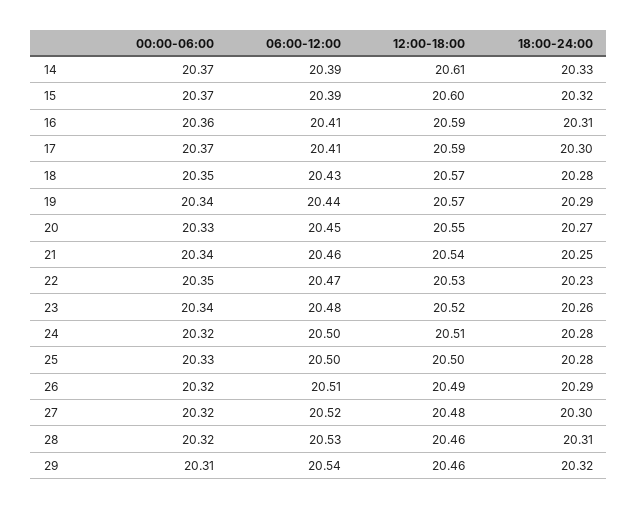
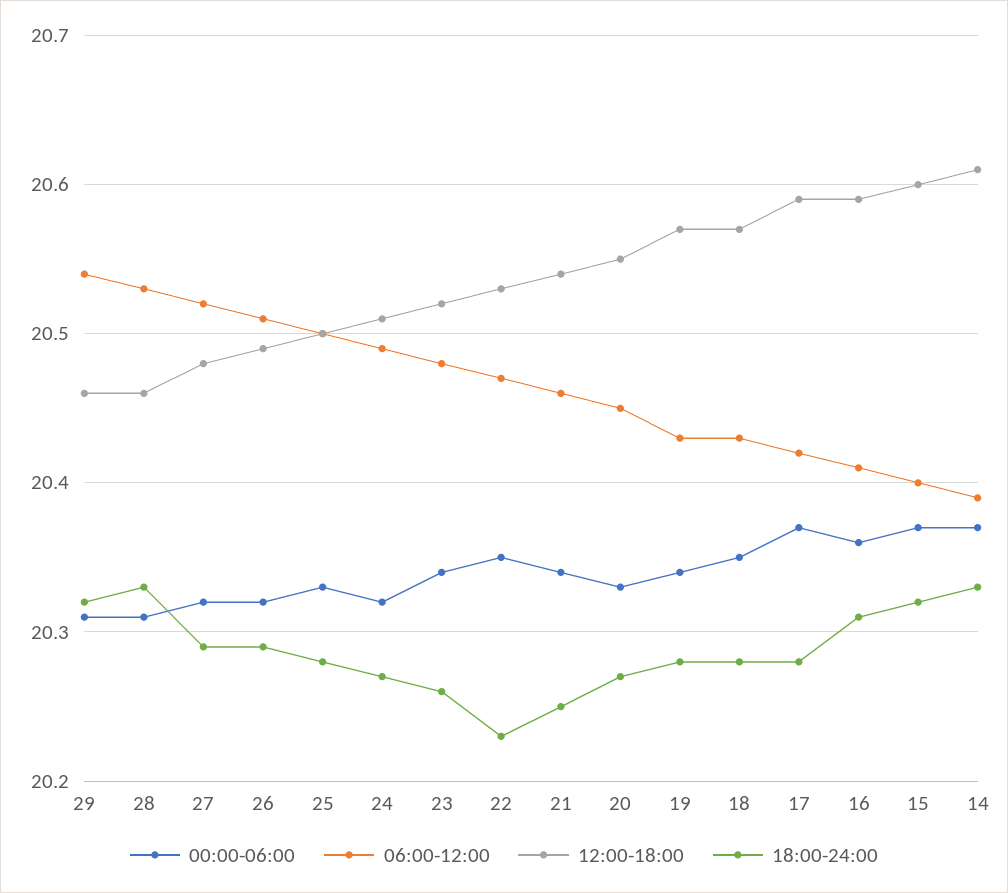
  {
    "00:00-06:00": {
      "14": 20.37,
      "15": 20.37,
      "16": 20.36,
      "17": 20.37,
      "18": 20.35,
      "19": 20.34,
      "20": 20.33,
      "21": 20.34,
      "22": 20.35,
      "23": 20.34,
      "24": 20.32,
      "25": 20.33,
      "26": 20.32,
      "27": 20.32,
-     "28": 20.32,
+     "28": 20.31,
      "29": 20.31
    },
    "06:00-12:00": {
      "14": 20.39,
-     "15": 20.39,
+     "15": 20.4,
      "16": 20.41,
-     "17": 20.41,
+     "17": 20.42,
      "18": 20.43,
-     "19": 20.44,
+     "19": 20.43,
      "20": 20.45,
      "21": 20.46,
      "22": 20.47,
      "23": 20.48,
-     "24": 20.5,
+     "24": 20.49,
      "25": 20.5,
      "26": 20.51,
      "27": 20.52,
      "28": 20.53,
      "29": 20.54
    },
    "12:00-18:00": {
      "14": 20.61,
      "15": 20.6,
      "16": 20.59,
      "17": 20.59,
      "18": 20.57,
      "19": 20.57,
      "20": 20.55,
      "21": 20.54,
      "22": 20.53,
      "23": 20.52,
      "24": 20.51,
      "25": 20.5,
      "26": 20.49,
      "27": 20.48,
      "28": 20.46,
      "29": 20.46
    },
    "18:00-24:00": {
      "14": 20.33,
      "15": 20.32,
      "16": 20.31,
-     "17": 20.3,
+     "17": 20.28,
      "18": 20.28,
-     "19": 20.29,
+     "19": 20.28,
      "20": 20.27,
      "21": 20.25,
      "22": 20.23,
      "23": 20.26,
-     "24": 20.28,
+     "24": 20.27,
      "25": 20.28,
      "26": 20.29,
-     "27": 20.3,
+     "27": 20.29,
-     "28": 20.31,
+     "28": 20.33,
      "29": 20.32
    }
  }

